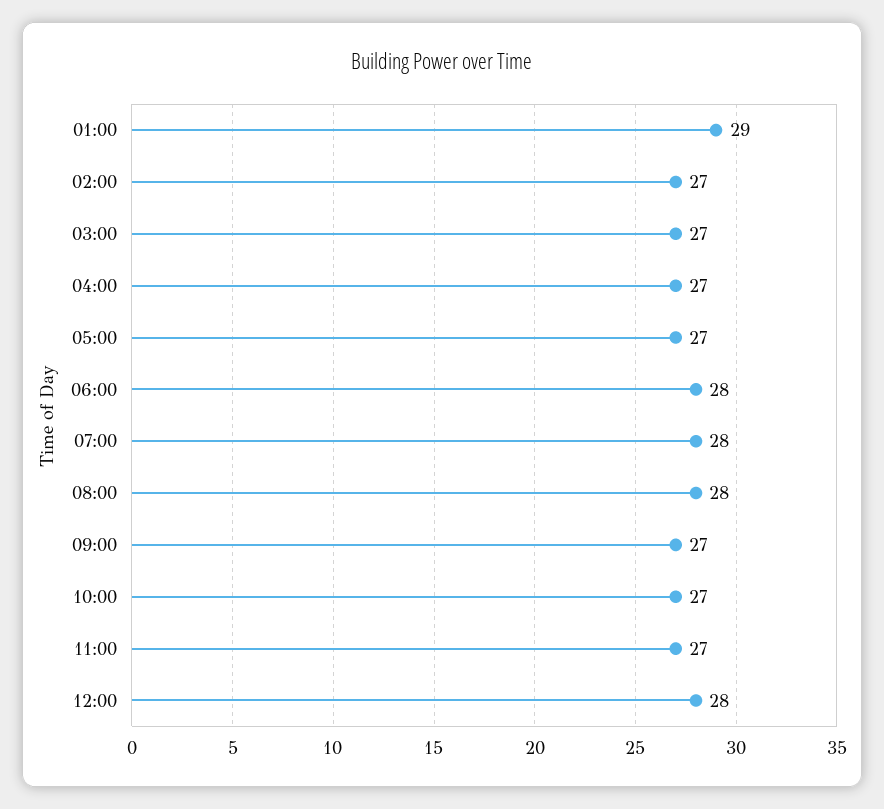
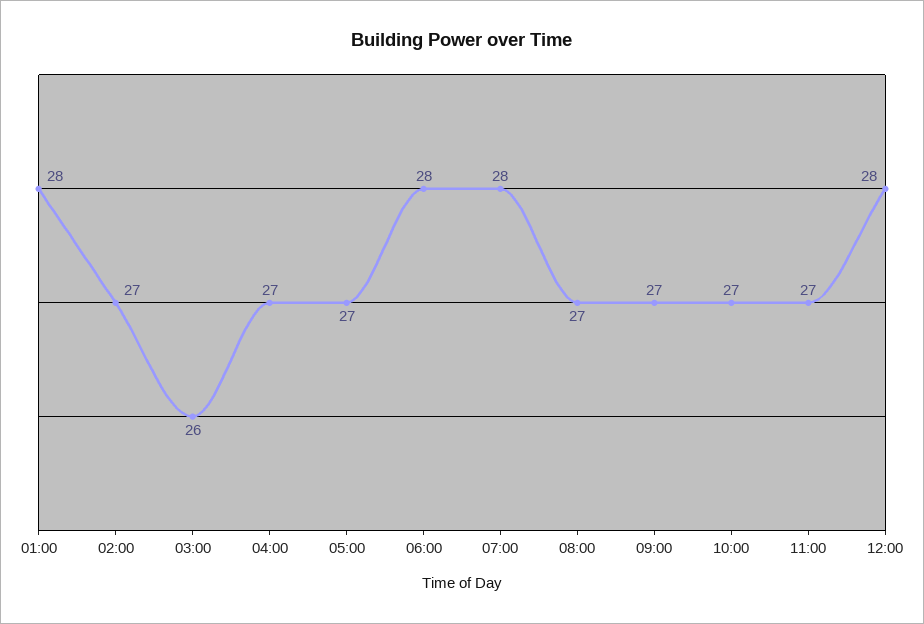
  {
-   "01:00": 29,
+   "01:00": 28,
    "02:00": 27,
-   "03:00": 27,
+   "03:00": 26,
    "04:00": 27,
    "05:00": 27,
    "06:00": 28,
    "07:00": 28,
-   "08:00": 28,
+   "08:00": 27,
    "09:00": 27,
    "10:00": 27,
    "11:00": 27,
    "12:00": 28
  }

